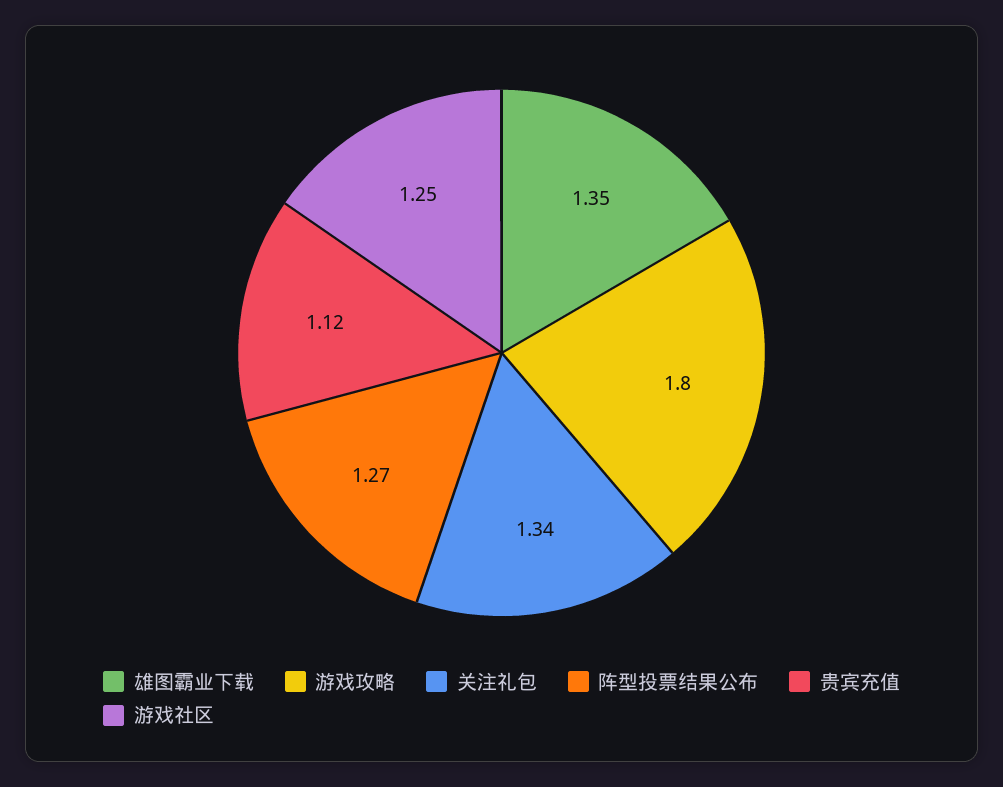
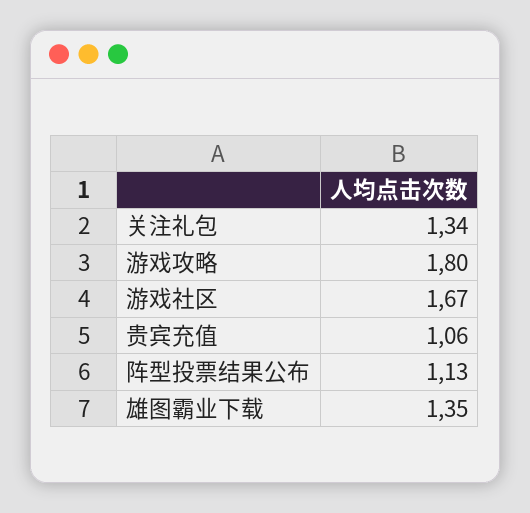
  {
    "雄图霸业下载": 1.35,
    "游戏攻略": 1.8,
    "关注礼包": 1.34,
-   "阵型投票结果公布": 1.27,
+   "阵型投票结果公布": 1.13,
-   "贵宾充值": 1.12,
+   "贵宾充值": 1.06,
-   "游戏社区": 1.25
+   "游戏社区": 1.67
  }

